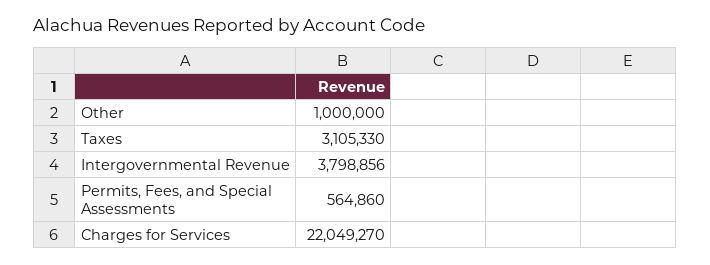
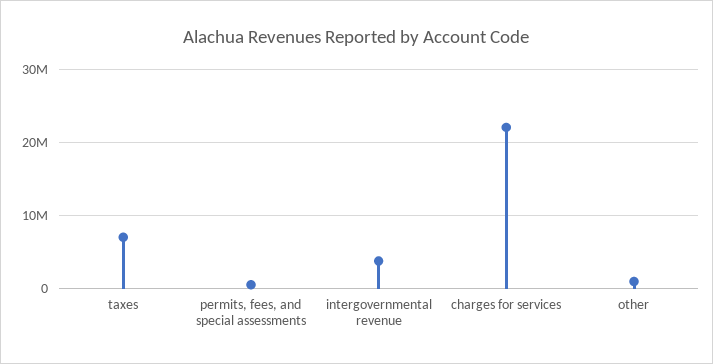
  {
    "Other": 1000000,
-   "Taxes": 3105330,
+   "Taxes": 7000000,
    "Intergovernmental Revenue": 3798856,
    "Permits, Fees, and Special Assessments": 564860,
    "Charges for Services": 22049270
  }

